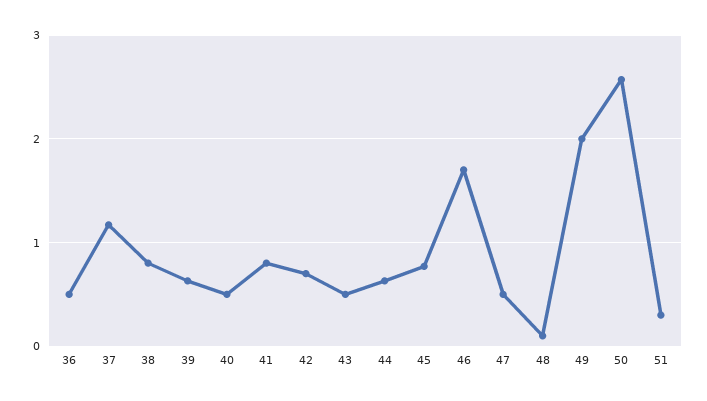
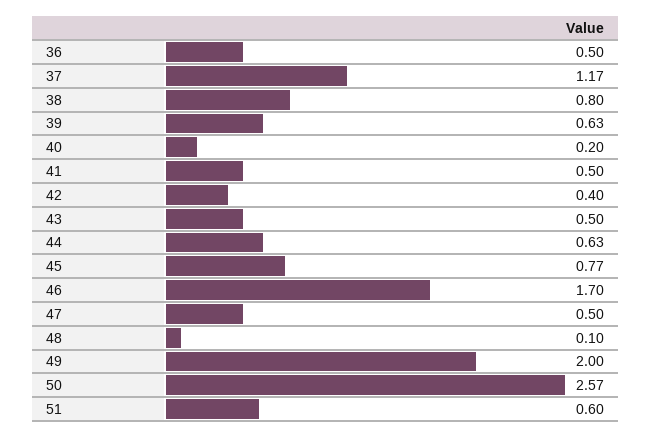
  {
    "36": 0.5,
    "37": 1.17,
    "38": 0.8,
    "39": 0.63,
-   "40": 0.5,
+   "40": 0.2,
-   "41": 0.8,
+   "41": 0.5,
-   "42": 0.7,
+   "42": 0.4,
    "43": 0.5,
    "44": 0.63,
    "45": 0.77,
    "46": 1.7,
    "47": 0.5,
    "48": 0.1,
    "49": 2,
    "50": 2.57,
-   "51": 0.3
+   "51": 0.6
  }

